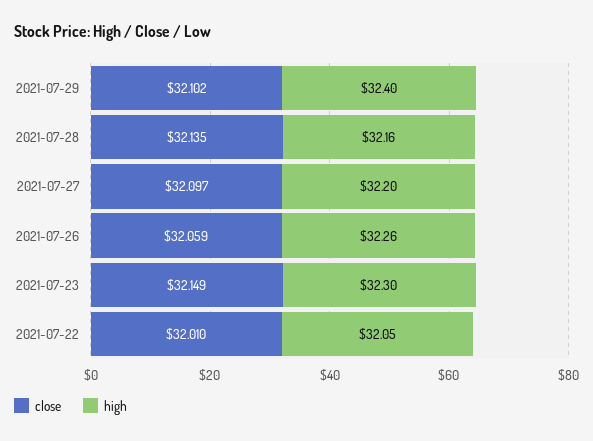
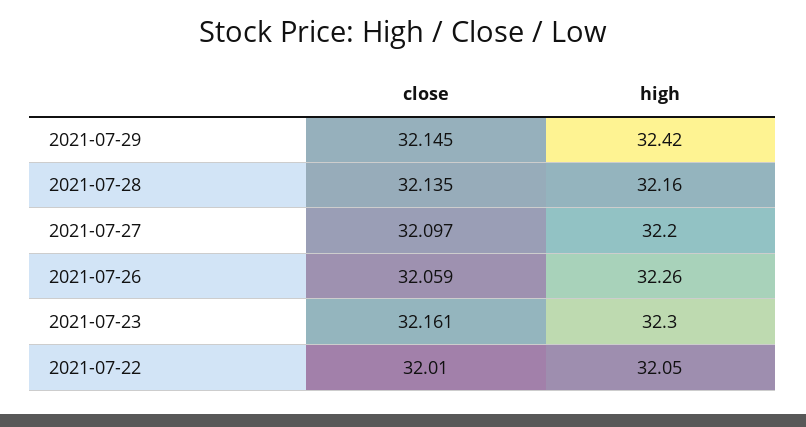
  {
    "close": {
-     "2021-07-29": 32.102,
+     "2021-07-29": 32.145,
      "2021-07-28": 32.135,
      "2021-07-27": 32.097,
      "2021-07-26": 32.059,
-     "2021-07-23": 32.149,
+     "2021-07-23": 32.161,
      "2021-07-22": 32.01
    },
    "high": {
-     "2021-07-29": 32.4,
+     "2021-07-29": 32.42,
      "2021-07-28": 32.16,
      "2021-07-27": 32.2,
      "2021-07-26": 32.26,
      "2021-07-23": 32.3,
      "2021-07-22": 32.05
    }
  }

